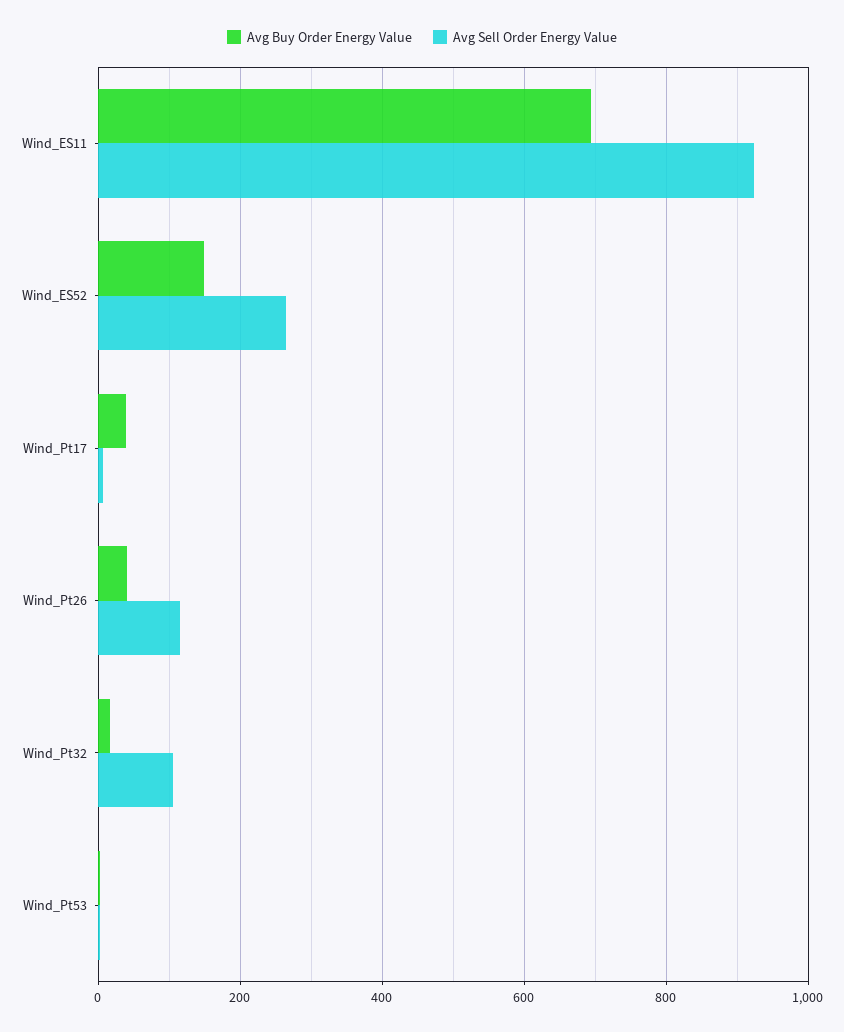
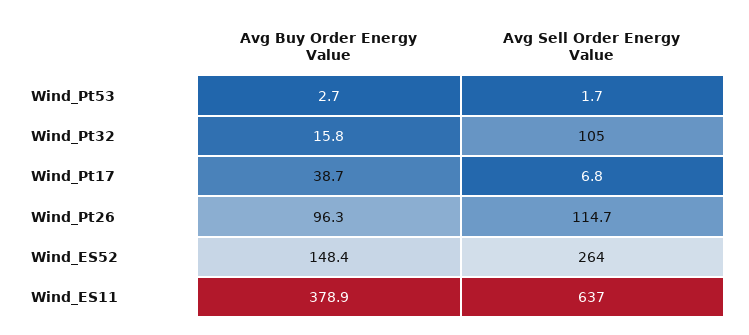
  {
    "Avg Buy Order Energy Value": {
-     "Wind_ES11": 700,
+     "Wind_ES11": 378.9,
      "Wind_ES52": 148.4,
      "Wind_Pt17": 38.7,
-     "Wind_Pt26": 40,
+     "Wind_Pt26": 96.3,
      "Wind_Pt32": 15.8,
      "Wind_Pt53": 2.7
    },
    "Avg Sell Order Energy Value": {
-     "Wind_ES11": 920,
+     "Wind_ES11": 637,
      "Wind_ES52": 264,
      "Wind_Pt17": 6.8,
      "Wind_Pt26": 114.7,
      "Wind_Pt32": 105,
      "Wind_Pt53": 1.7
    }
  }

